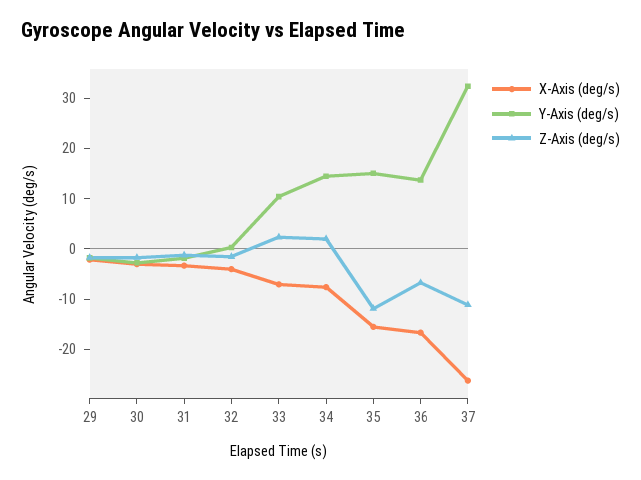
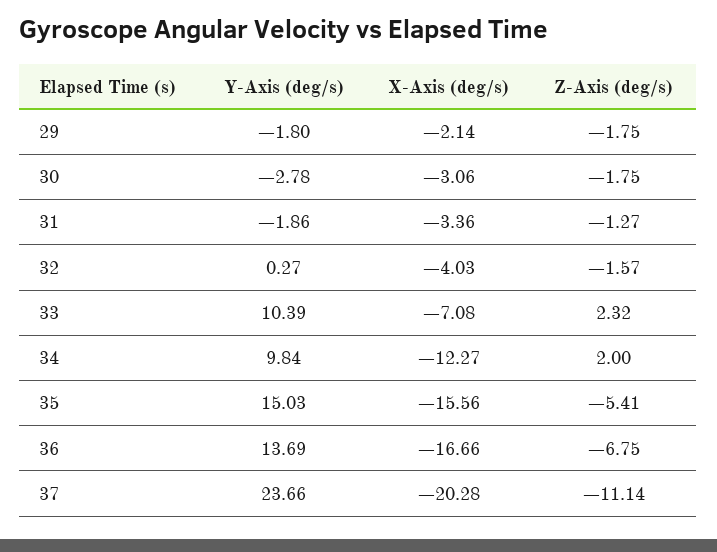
  {
    "X-Axis (deg/s)": {
      "29": -2.14,
      "30": -3.06,
      "31": -3.36,
      "32": -4.03,
      "33": -7.08,
-     "34": -8,
+     "34": -12.27,
      "35": -15.56,
      "36": -16.66,
-     "37": -26
+     "37": -20.28
    },
    "Y-Axis (deg/s)": {
      "29": -1.8,
      "30": -2.78,
      "31": -1.86,
      "32": 0.27,
      "33": 10.39,
-     "34": 14,
+     "34": 9.84,
      "35": 15.03,
      "36": 13.69,
-     "37": 32
+     "37": 23.66
    },
    "Z-Axis (deg/s)": {
      "29": -1.75,
      "30": -1.75,
      "31": -1.27,
      "32": -1.57,
      "33": 2.32,
      "34": 2,
-     "35": -12,
+     "35": -5.41,
      "36": -6.75,
      "37": -11.14
    }
  }

